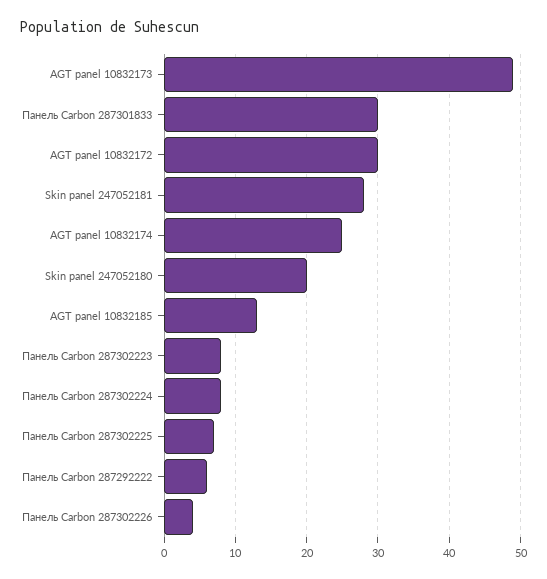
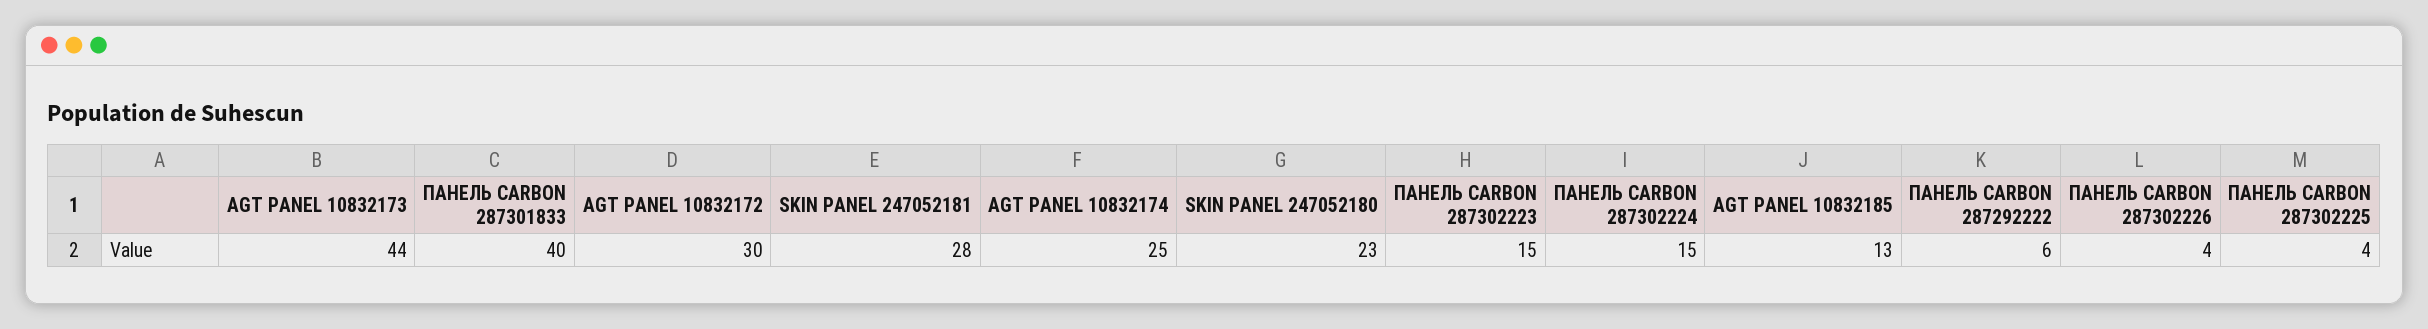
  {
-   "AGT panel 10832173": 49,
+   "AGT panel 10832173": 44,
-   "Панель Carbon 287301833": 30,
+   "Панель Carbon 287301833": 40,
    "AGT panel 10832172": 30,
    "Skin panel 247052181": 28,
    "AGT panel 10832174": 25,
-   "Skin panel 247052180": 20,
+   "Skin panel 247052180": 23,
    "AGT panel 10832185": 13,
-   "Панель Carbon 287302223": 8,
+   "Панель Carbon 287302223": 15,
-   "Панель Carbon 287302224": 8,
+   "Панель Carbon 287302224": 15,
-   "Панель Carbon 287302225": 7,
+   "Панель Carbon 287302225": 4,
    "Панель Carbon 287292222": 6,
    "Панель Carbon 287302226": 4
  }

